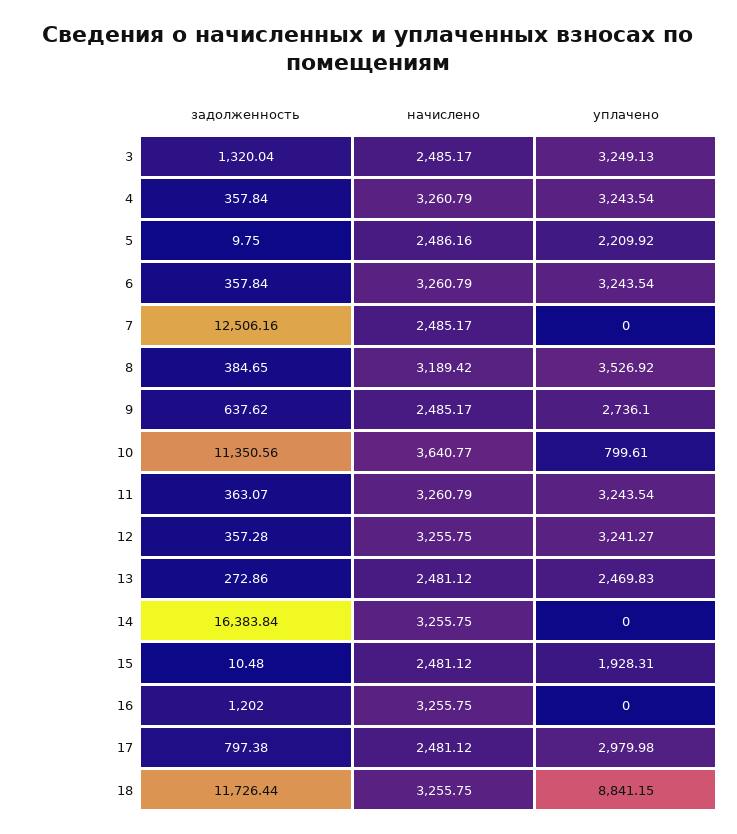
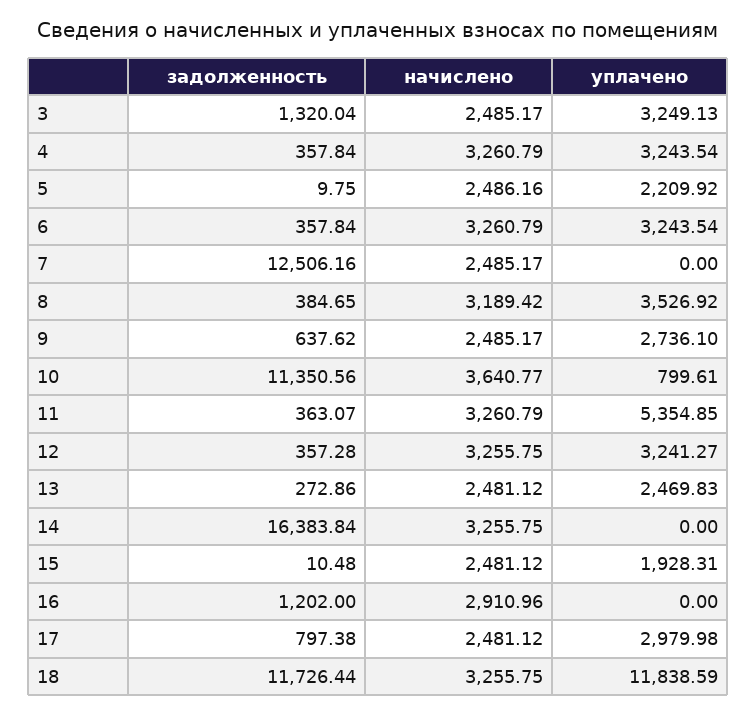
  {
    "задолженность": {
      "3": 1320.04,
      "4": 357.84,
      "5": 9.75,
      "6": 357.84,
      "7": 12506.16,
      "8": 384.65,
      "9": 637.62,
      "10": 11350.56,
      "11": 363.07,
      "12": 357.28,
      "13": 272.86,
      "14": 16383.84,
      "15": 10.48,
      "16": 1202,
      "17": 797.38,
      "18": 11726.44
    },
    "начислено": {
      "3": 2485.17,
      "4": 3260.79,
      "5": 2486.16,
      "6": 3260.79,
      "7": 2485.17,
      "8": 3189.42,
      "9": 2485.17,
      "10": 3640.77,
      "11": 3260.79,
      "12": 3255.75,
      "13": 2481.12,
      "14": 3255.75,
      "15": 2481.12,
-     "16": 3255.75,
+     "16": 2910.96,
      "17": 2481.12,
      "18": 3255.75
    },
    "уплачено": {
      "3": 3249.13,
      "4": 3243.54,
      "5": 2209.92,
      "6": 3243.54,
      "7": 0,
      "8": 3526.92,
      "9": 2736.1,
      "10": 799.61,
-     "11": 3243.54,
+     "11": 5354.85,
      "12": 3241.27,
      "13": 2469.83,
      "14": 0,
      "15": 1928.31,
      "16": 0,
      "17": 2979.98,
-     "18": 8841.15
+     "18": 11838.59
    }
  }

